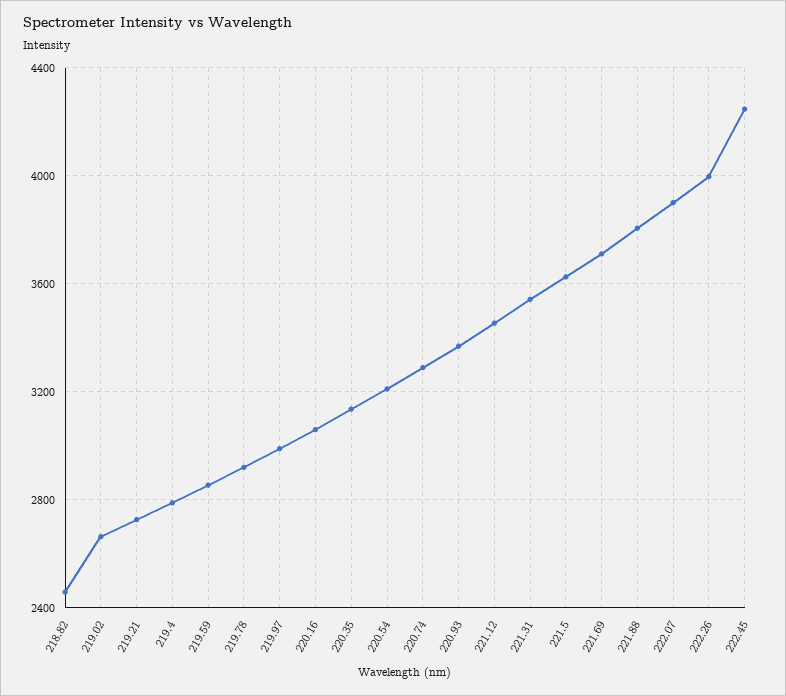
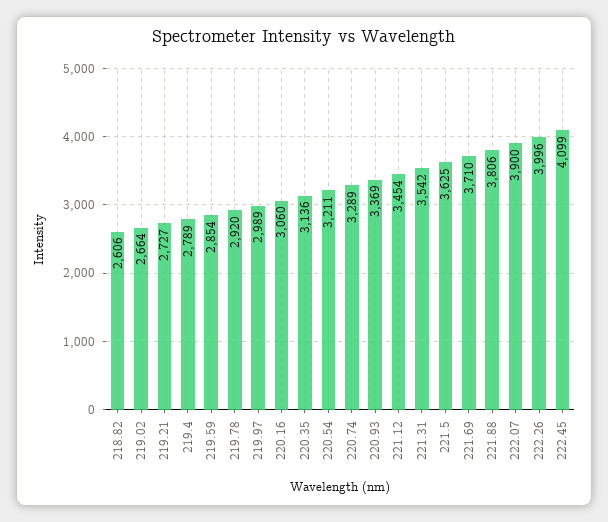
  {
-   "218.82": 2450,
+   "218.82": 2606,
    "219.02": 2664,
    "219.21": 2727,
    "219.4": 2789,
    "219.59": 2854,
    "219.78": 2920,
    "219.97": 2989,
    "220.16": 3060,
    "220.35": 3136,
    "220.54": 3211,
    "220.74": 3289,
    "220.93": 3369,
    "221.12": 3454,
    "221.31": 3542,
    "221.5": 3625,
    "221.69": 3710,
    "221.88": 3806,
    "222.07": 3900,
    "222.26": 3996,
-   "222.45": 4250
+   "222.45": 4099
  }

